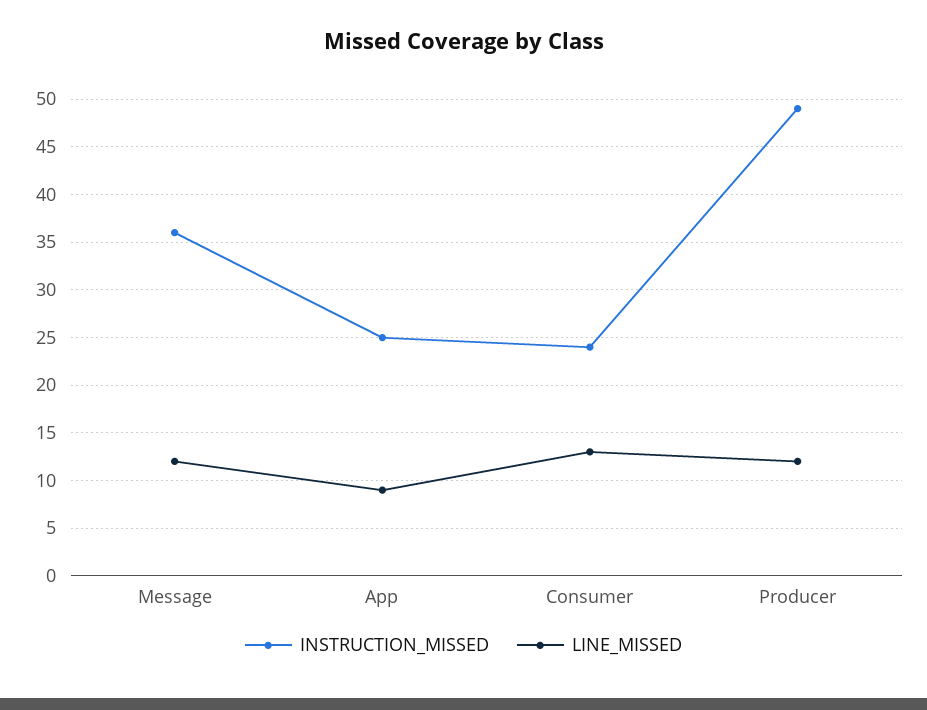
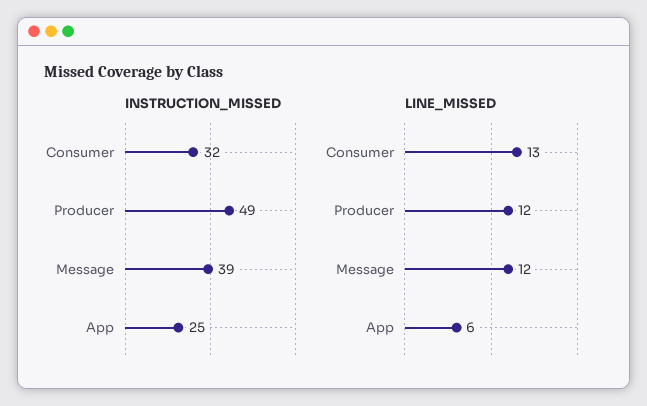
  {
    "INSTRUCTION_MISSED": {
-     "Message": 36,
+     "Message": 39,
      "App": 25,
-     "Consumer": 24,
+     "Consumer": 32,
      "Producer": 49
    },
    "LINE_MISSED": {
      "Message": 12,
-     "App": 9,
+     "App": 6,
      "Consumer": 13,
      "Producer": 12
    }
  }

